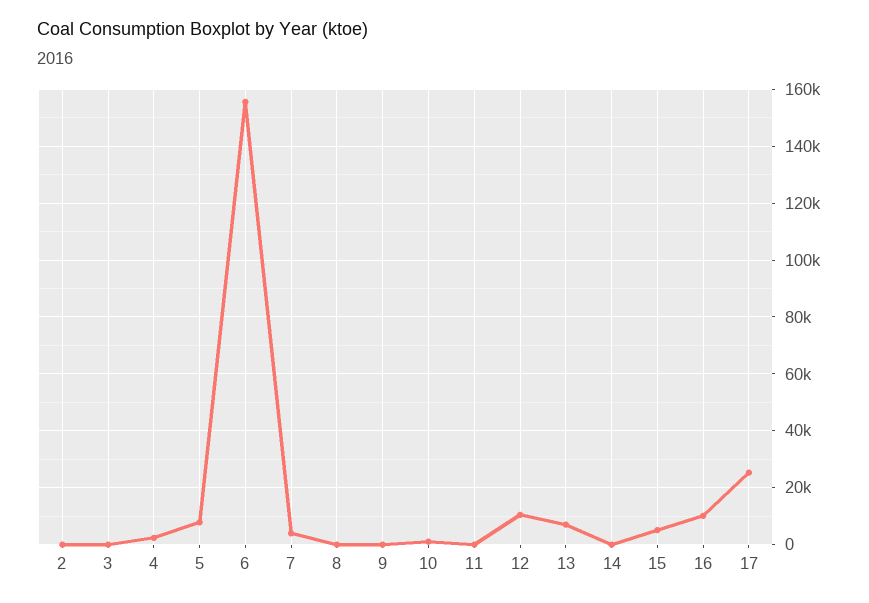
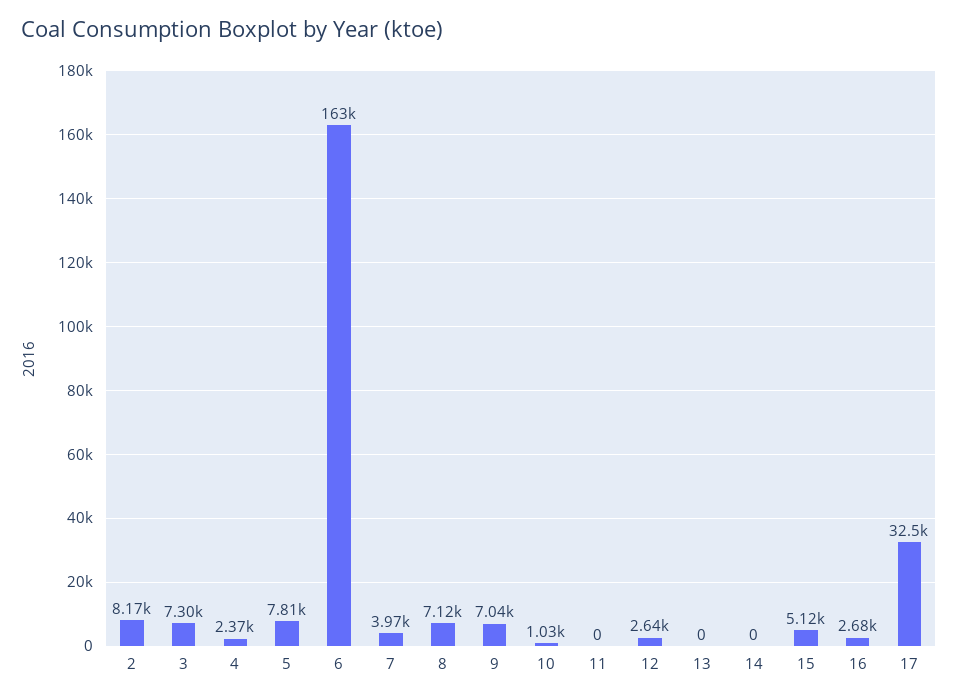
  {
-   "2": 0,
+   "2": 8170,
-   "3": 0,
+   "3": 7300,
    "4": 2370,
    "5": 7810,
-   "6": 155000,
+   "6": 163000,
    "7": 3970,
-   "8": 0,
+   "8": 7120,
-   "9": 0,
+   "9": 7040,
    "10": 1030,
    "11": 0,
-   "12": 10000,
+   "12": 2640,
-   "13": 7500,
+   "13": 0,
    "14": 0,
    "15": 5120,
-   "16": 10000,
+   "16": 2680,
-   "17": 25000
+   "17": 32500
  }

